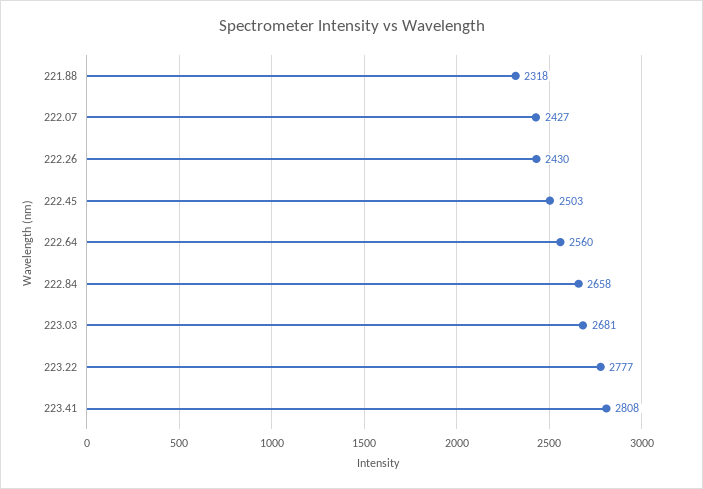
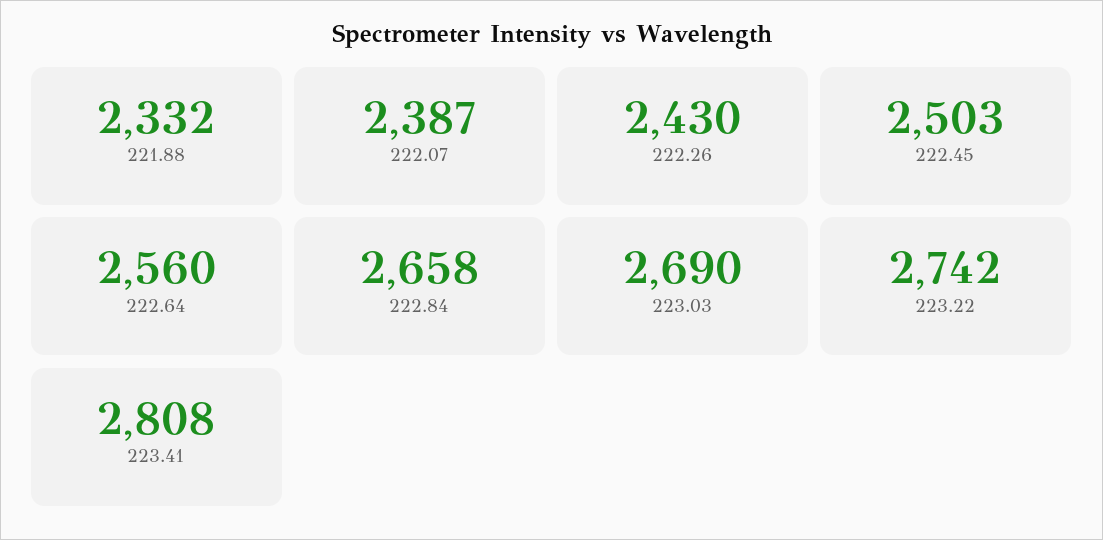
  {
-   "221.88": 2318,
+   "221.88": 2332,
-   "222.07": 2427,
+   "222.07": 2387,
    "222.26": 2430,
    "222.45": 2503,
    "222.64": 2560,
    "222.84": 2658,
-   "223.03": 2681,
+   "223.03": 2690,
-   "223.22": 2777,
+   "223.22": 2742,
    "223.41": 2808
  }

